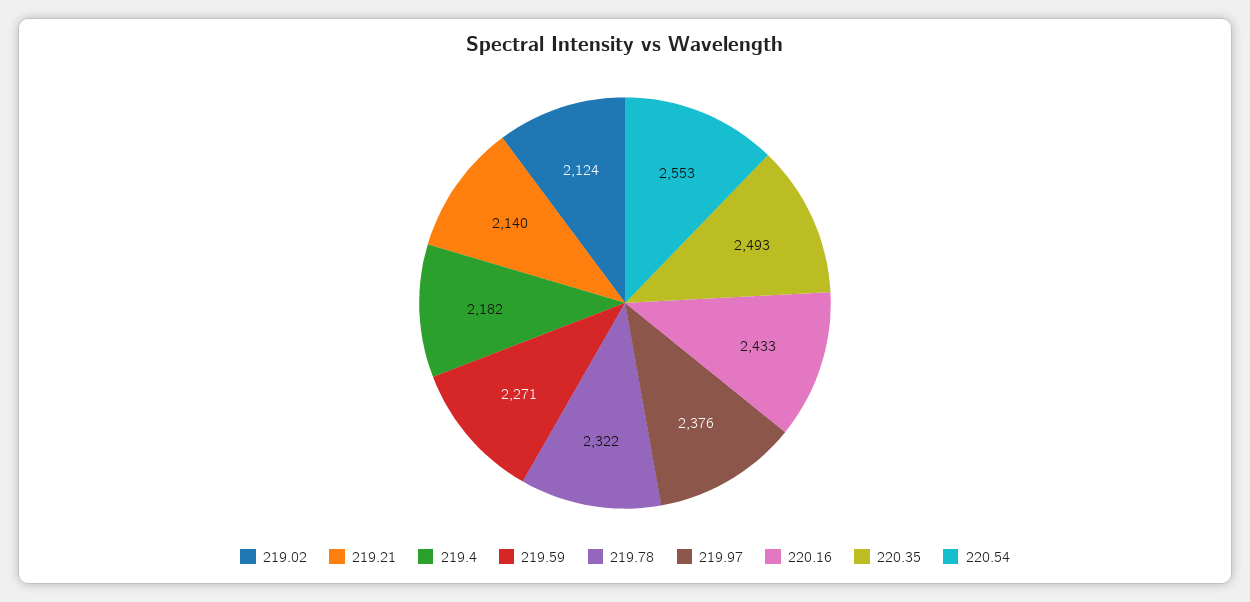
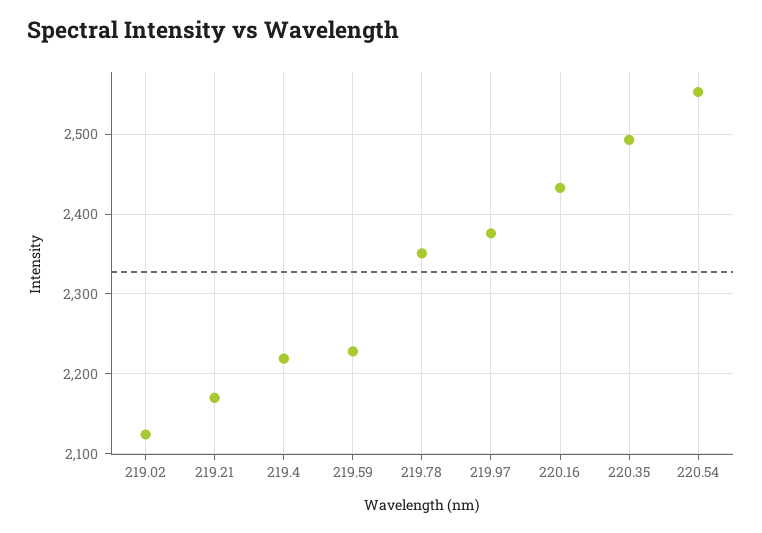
  {
    "219.02": 2124,
-   "219.21": 2140,
+   "219.21": 2170,
-   "219.4": 2182,
+   "219.4": 2220,
-   "219.59": 2271,
+   "219.59": 2230,
-   "219.78": 2322,
+   "219.78": 2350,
    "219.97": 2376,
    "220.16": 2433,
    "220.35": 2493,
    "220.54": 2553
  }

